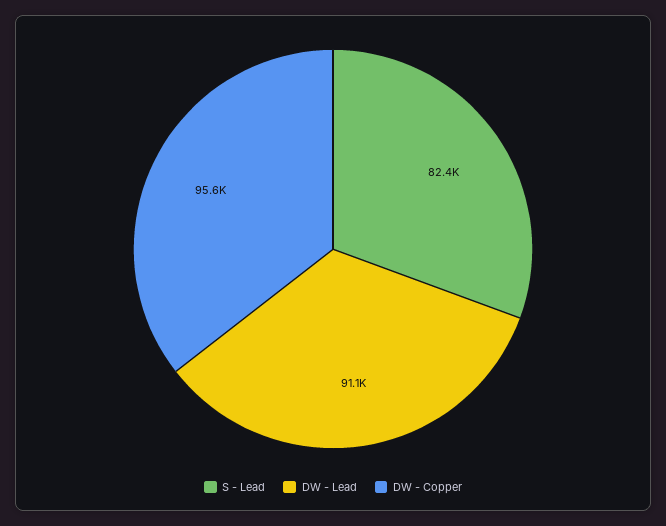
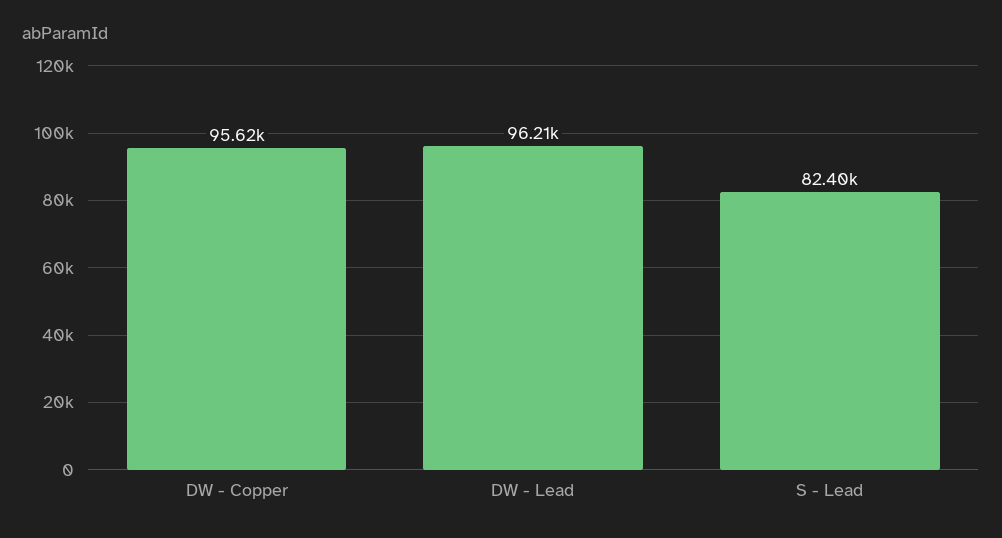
  {
    "S - Lead": 82400,
-   "DW - Lead": 91100,
+   "DW - Lead": 96210,
    "DW - Copper": 95620
  }

